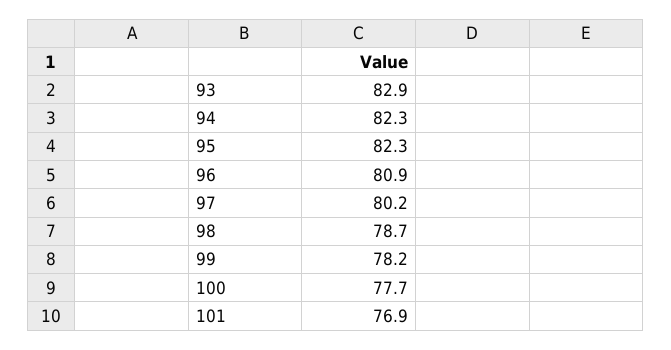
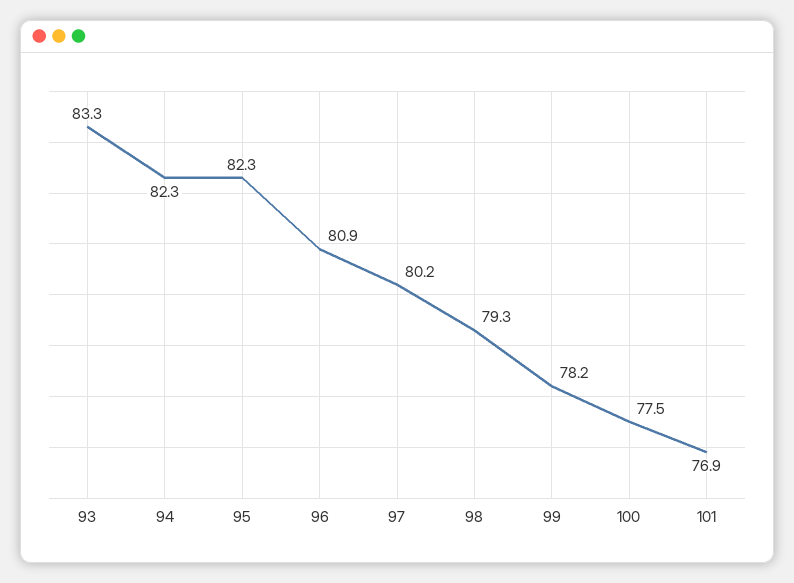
  {
-   "93": 82.9,
+   "93": 83.3,
    "94": 82.3,
    "95": 82.3,
    "96": 80.9,
    "97": 80.2,
-   "98": 78.7,
+   "98": 79.3,
    "99": 78.2,
-   "100": 77.7,
+   "100": 77.5,
    "101": 76.9
  }

